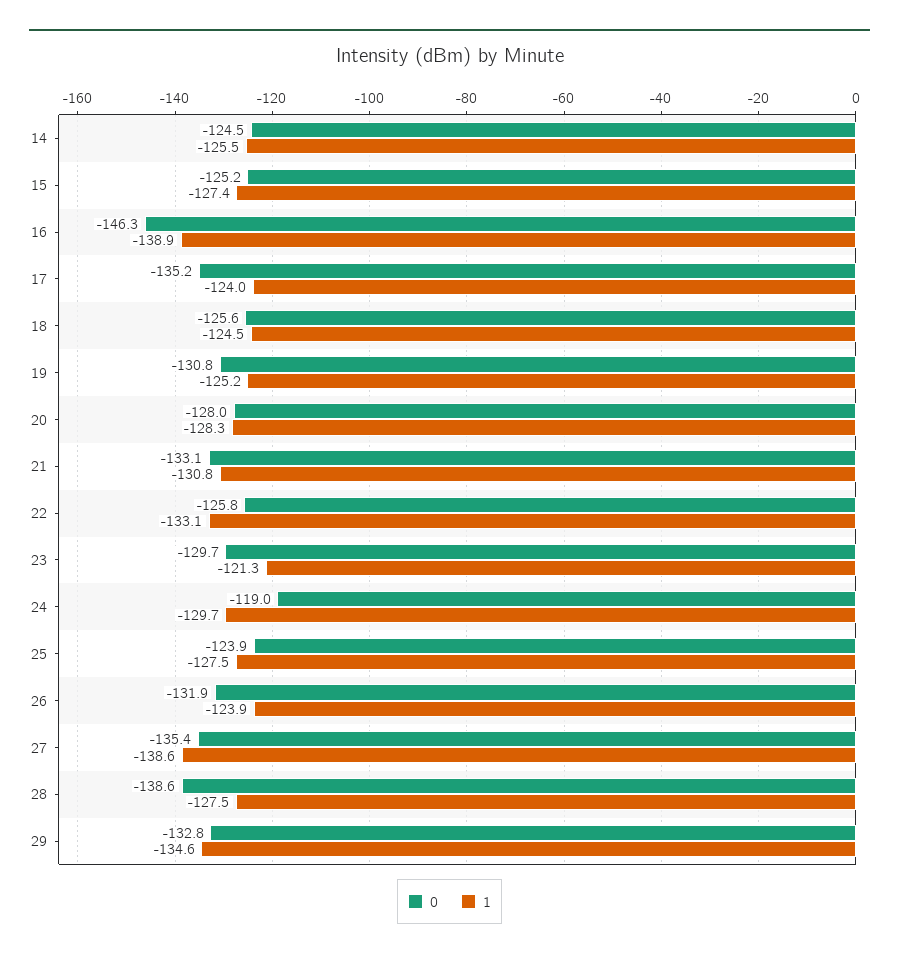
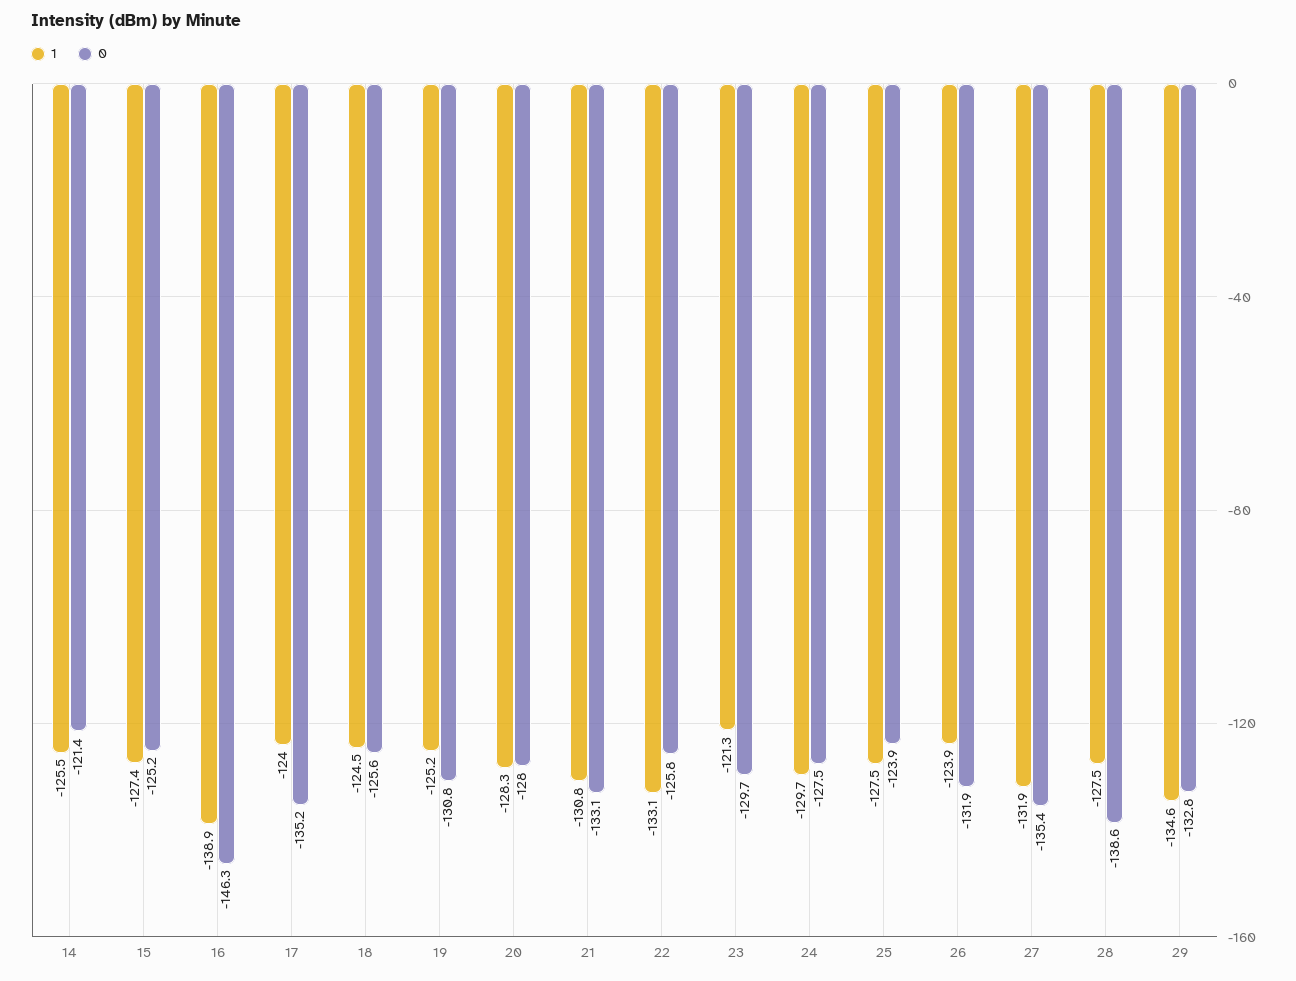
  {
    "0": {
-     "14": -124.5,
+     "14": -121.4,
      "15": -125.2,
      "16": -146.3,
      "17": -135.2,
      "18": -125.6,
      "19": -130.8,
      "20": -128,
      "21": -133.1,
      "22": -125.8,
      "23": -129.7,
-     "24": -119,
+     "24": -127.5,
      "25": -123.9,
      "26": -131.9,
      "27": -135.4,
      "28": -138.6,
      "29": -132.8
    },
    "1": {
      "14": -125.5,
      "15": -127.4,
      "16": -138.9,
      "17": -124,
      "18": -124.5,
      "19": -125.2,
      "20": -128.3,
      "21": -130.8,
      "22": -133.1,
      "23": -121.3,
      "24": -129.7,
      "25": -127.5,
      "26": -123.9,
-     "27": -138.6,
+     "27": -131.9,
      "28": -127.5,
      "29": -134.6
    }
  }

